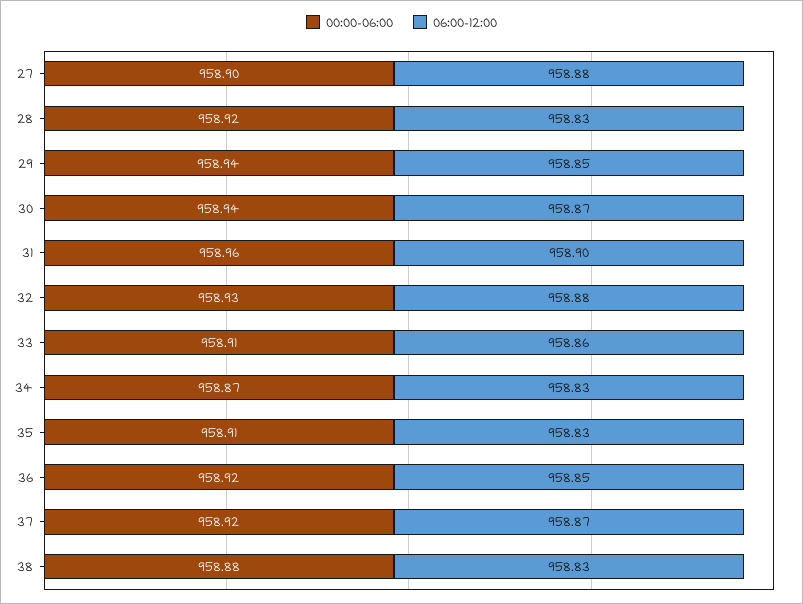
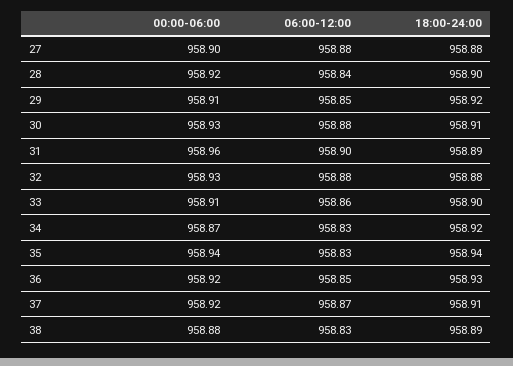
  {
    "00:00-06:00": {
      "27": 958.9,
      "28": 958.92,
-     "29": 958.94,
+     "29": 958.91,
-     "30": 958.94,
+     "30": 958.93,
      "31": 958.96,
      "32": 958.93,
      "33": 958.91,
      "34": 958.87,
-     "35": 958.91,
+     "35": 958.94,
      "36": 958.92,
      "37": 958.92,
      "38": 958.88
    },
    "06:00-12:00": {
      "27": 958.88,
-     "28": 958.83,
+     "28": 958.84,
      "29": 958.85,
-     "30": 958.87,
+     "30": 958.88,
      "31": 958.9,
      "32": 958.88,
      "33": 958.86,
      "34": 958.83,
      "35": 958.83,
      "36": 958.85,
      "37": 958.87,
      "38": 958.83
-   }
+   },
+   "18:00-24:00": {
+     "27": 958.88,
+     "28": 958.9,
+     "29": 958.92,
+     "30": 958.91,
+     "31": 958.89,
+     "32": 958.88,
+     "33": 958.9,
+     "34": 958.92,
+     "35": 958.94,
+     "36": 958.93,
+     "37": 958.91,
+     "38": 958.89
+   }
  }

